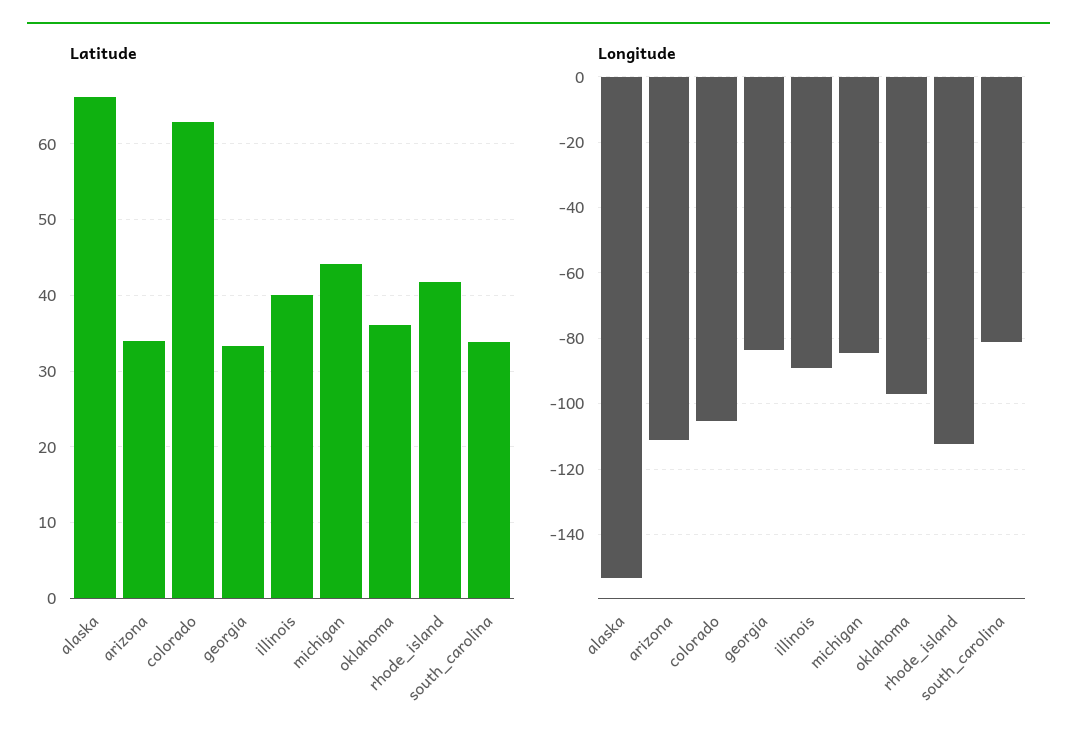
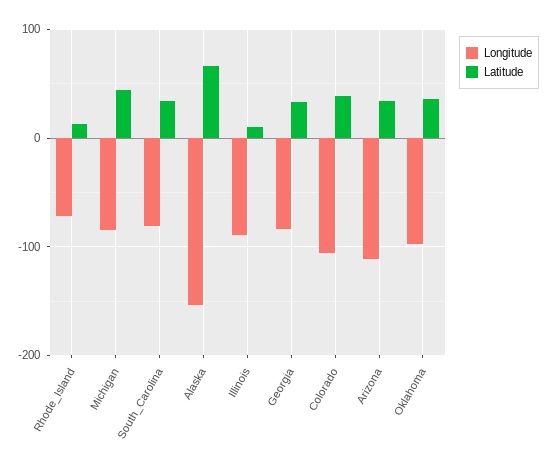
  {
    "Latitude": {
      "alaska": 66,
      "arizona": 34,
-     "colorado": 63,
+     "colorado": 40,
      "georgia": 33,
-     "illinois": 40,
+     "illinois": 10,
      "michigan": 44,
      "oklahoma": 36,
-     "rhode_island": 42,
+     "rhode_island": 10,
      "south_carolina": 34
    },
    "Longitude": {
      "alaska": -154,
      "arizona": -112,
      "colorado": -106,
      "georgia": -84,
      "illinois": -90,
      "michigan": -84,
      "oklahoma": -96,
-     "rhode_island": -112,
+     "rhode_island": -70,
      "south_carolina": -82
    }
  }

